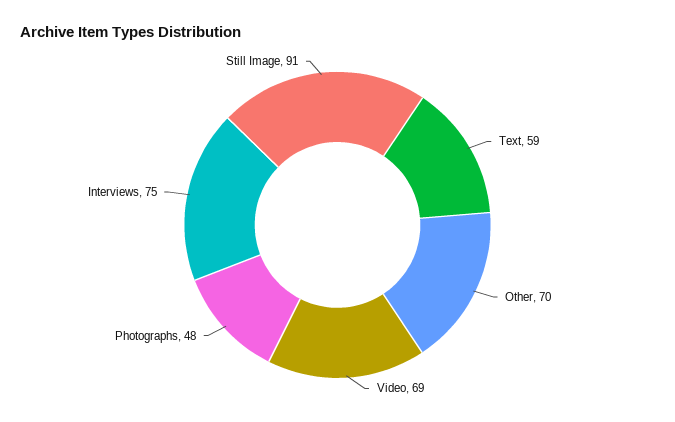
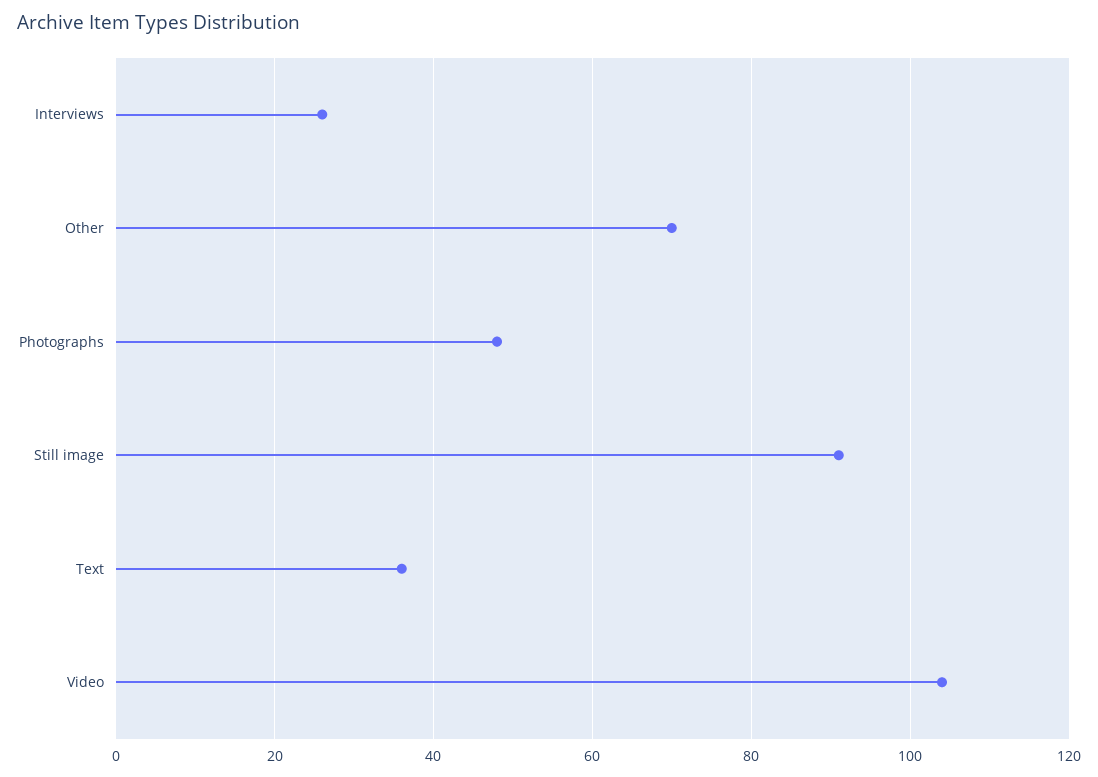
  {
-   "Text": 59,
+   "Text": 35,
    "Other": 70,
-   "Video": 69,
+   "Video": 105,
    "Photographs": 48,
-   "Interviews": 75,
+   "Interviews": 25,
    "Still Image": 91
  }

